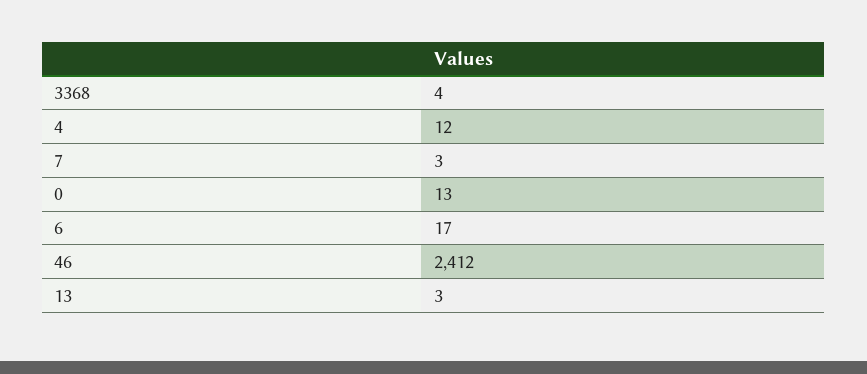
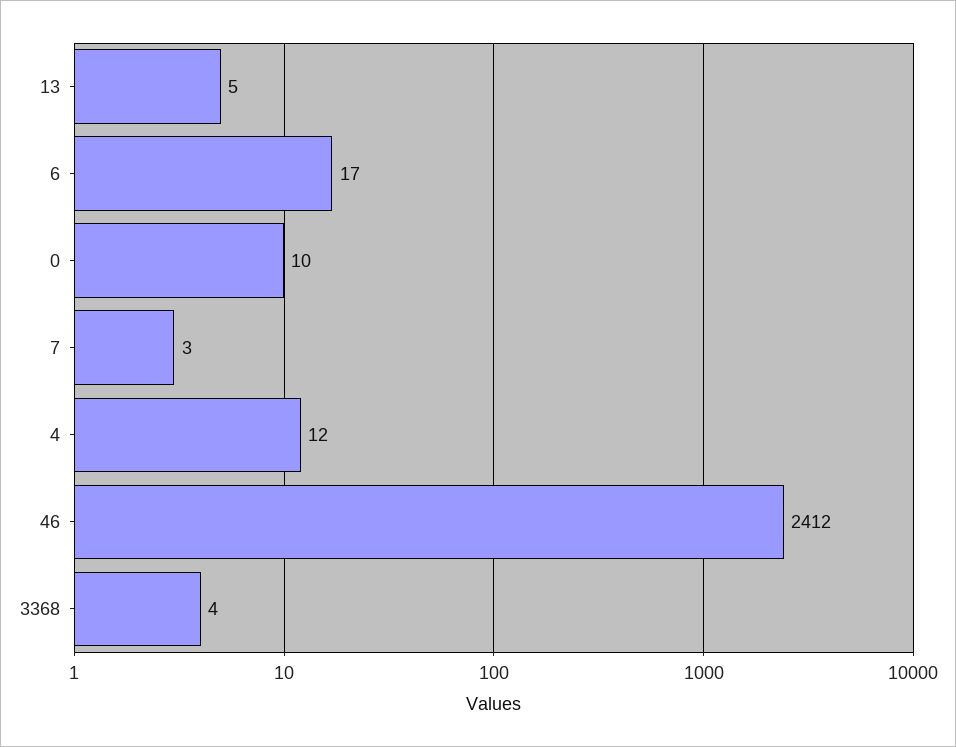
  {
    "3368": 4,
    "4": 12,
    "7": 3,
-   "0": 13,
+   "0": 10,
    "6": 17,
    "46": 2412,
-   "13": 3
+   "13": 5
  }

